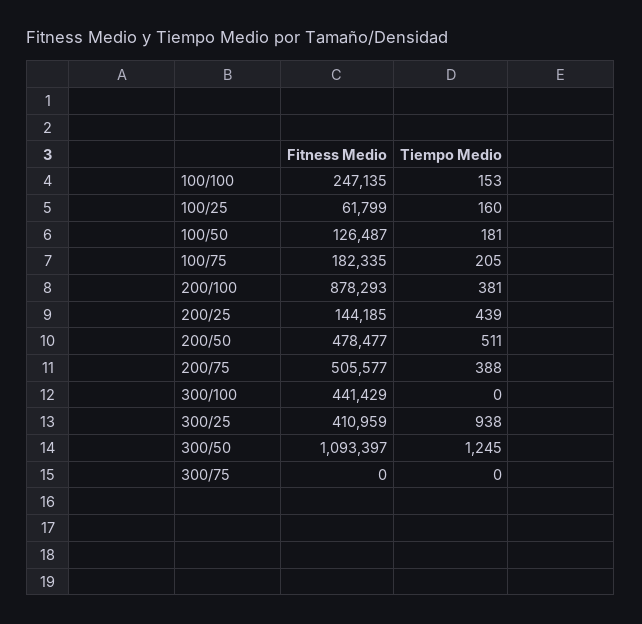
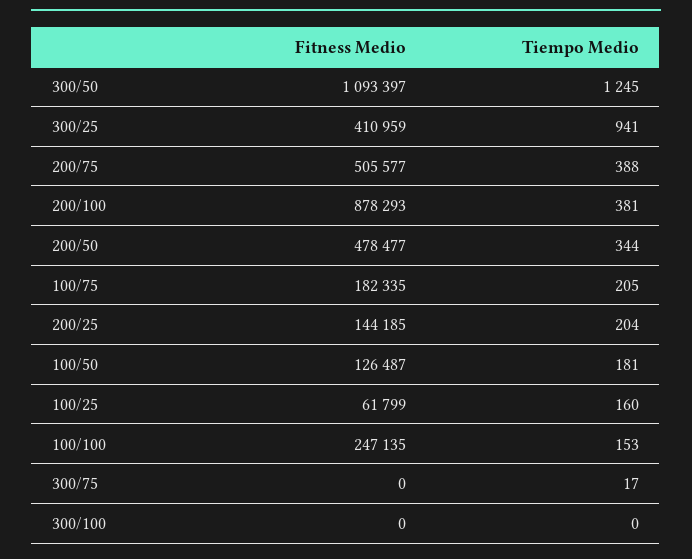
  {
    "Fitness Medio": {
      "100/100": 247135,
      "100/25": 61799,
      "100/50": 126487,
      "100/75": 182335,
      "200/100": 878293,
      "200/25": 144185,
      "200/50": 478477,
      "200/75": 505577,
-     "300/100": 441429,
+     "300/100": 0,
      "300/25": 410959,
      "300/50": 1093397,
      "300/75": 0
    },
    "Tiempo Medio": {
      "100/100": 153,
      "100/25": 160,
      "100/50": 181,
      "100/75": 205,
      "200/100": 381,
-     "200/25": 439,
+     "200/25": 204,
-     "200/50": 511,
+     "200/50": 344,
      "200/75": 388,
      "300/100": 0,
-     "300/25": 938,
+     "300/25": 941,
      "300/50": 1245,
-     "300/75": 0
+     "300/75": 17
    }
  }

